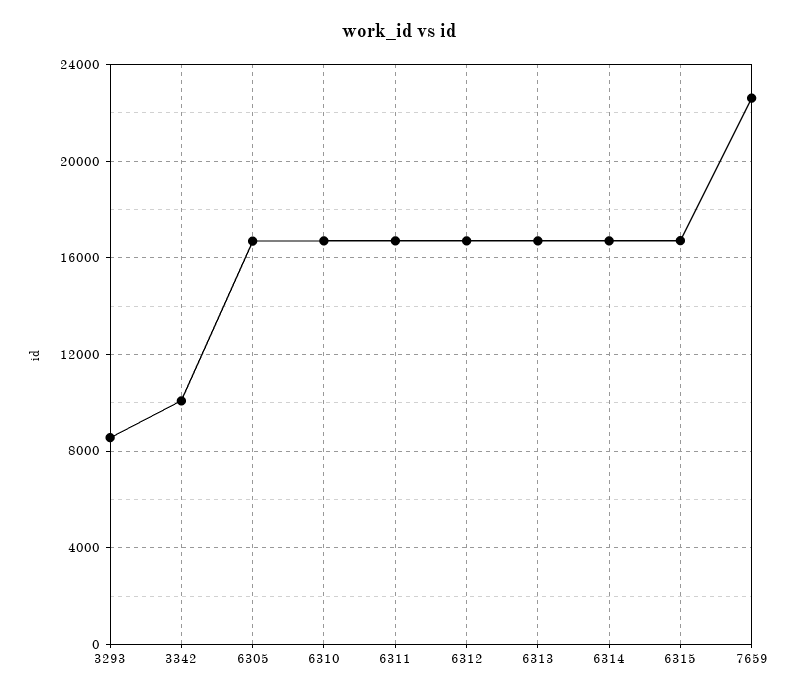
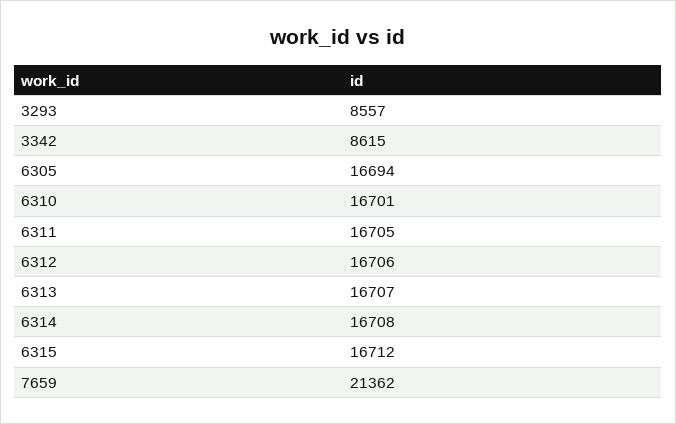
  {
    "3293": 8557,
-   "3342": 10000,
+   "3342": 8615,
    "6305": 16694,
    "6310": 16701,
    "6311": 16705,
    "6312": 16706,
    "6313": 16707,
    "6314": 16708,
    "6315": 16712,
-   "7659": 22500
+   "7659": 21362
  }

